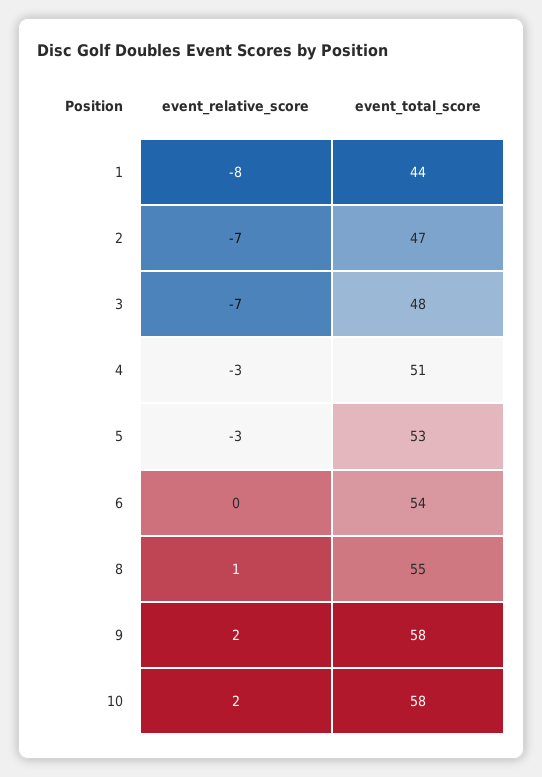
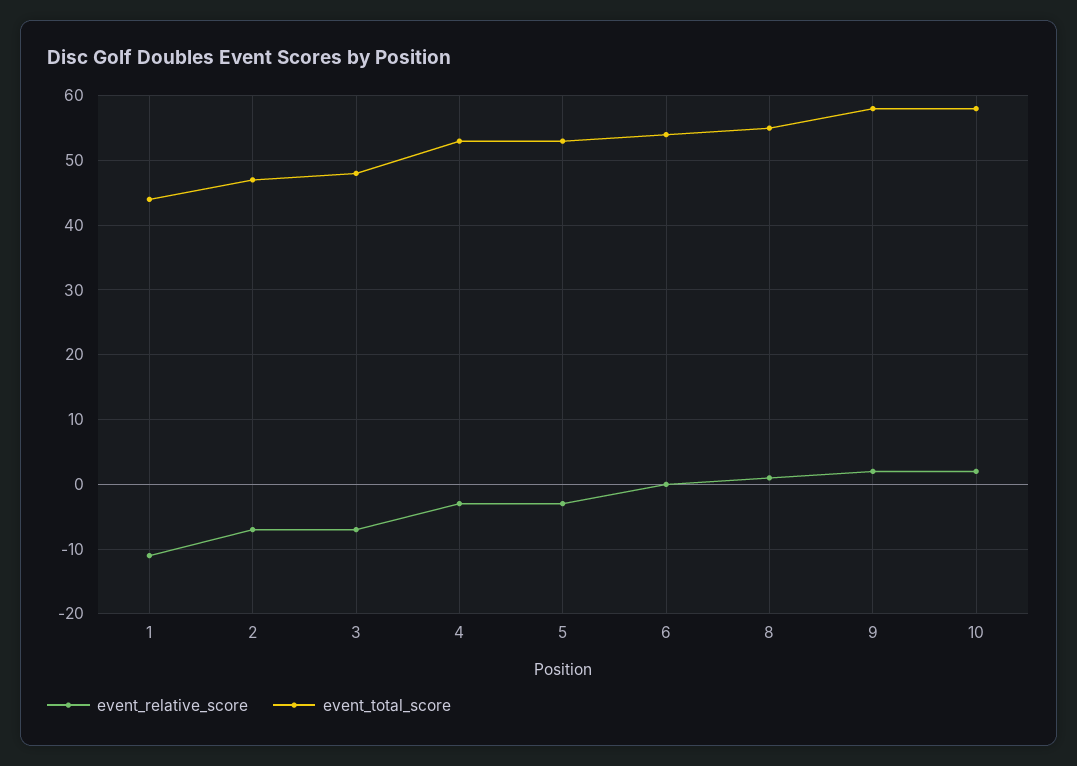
  {
    "event_relative_score": {
-     "1": -8,
+     "1": -11,
      "2": -7,
      "3": -7,
      "4": -3,
      "5": -3,
      "6": 0,
      "8": 1,
      "9": 2,
      "10": 2
    },
    "event_total_score": {
      "1": 44,
      "2": 47,
      "3": 48,
-     "4": 51,
+     "4": 53,
      "5": 53,
      "6": 54,
      "8": 55,
      "9": 58,
      "10": 58
    }
  }

